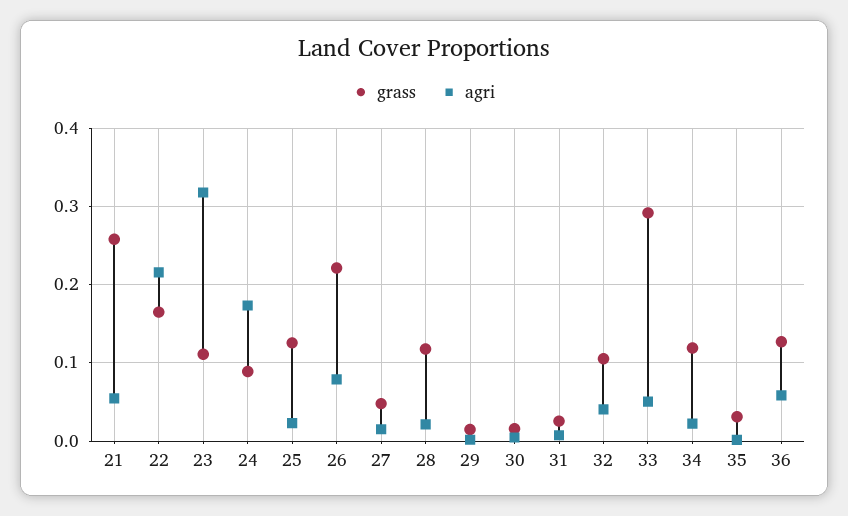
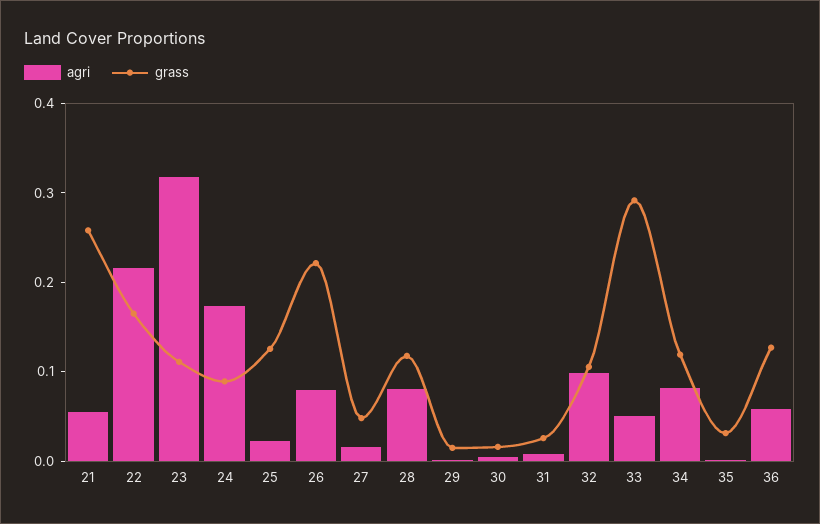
  {
    "grass": {
      "21": 0.26,
      "22": 0.16,
      "23": 0.11,
      "24": 0.09,
      "25": 0.13,
      "26": 0.22,
      "27": 0.05,
      "28": 0.12,
      "29": 0.01,
      "30": 0.02,
      "31": 0.03,
      "32": 0.11,
      "33": 0.29,
      "34": 0.12,
      "35": 0.03,
      "36": 0.13
    },
    "agri": {
      "21": 0.05,
      "22": 0.22,
      "23": 0.32,
      "24": 0.17,
      "25": 0.02,
      "26": 0.08,
      "27": 0.02,
-     "28": 0.02,
+     "28": 0.08,
      "29": 0,
      "30": 0,
      "31": 0.01,
-     "32": 0.04,
+     "32": 0.1,
      "33": 0.05,
-     "34": 0.02,
+     "34": 0.08,
      "35": 0,
      "36": 0.06
    }
  }

